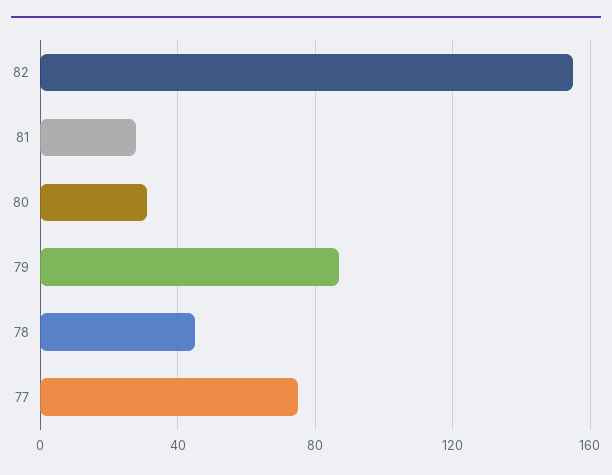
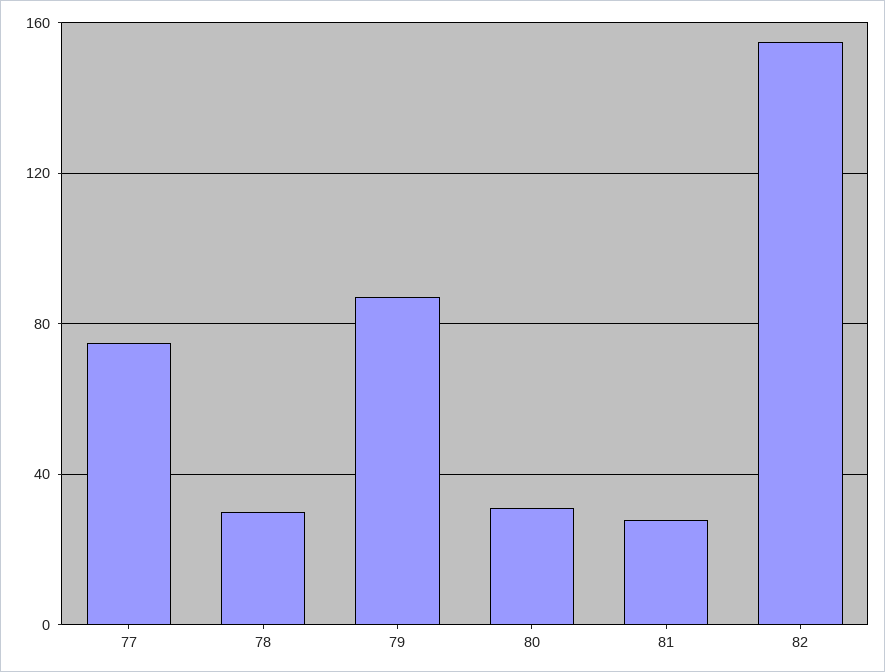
  {
    "82": 155,
    "81": 30,
    "80": 30,
    "79": 85,
-   "78": 45,
+   "78": 30,
    "77": 75
  }

